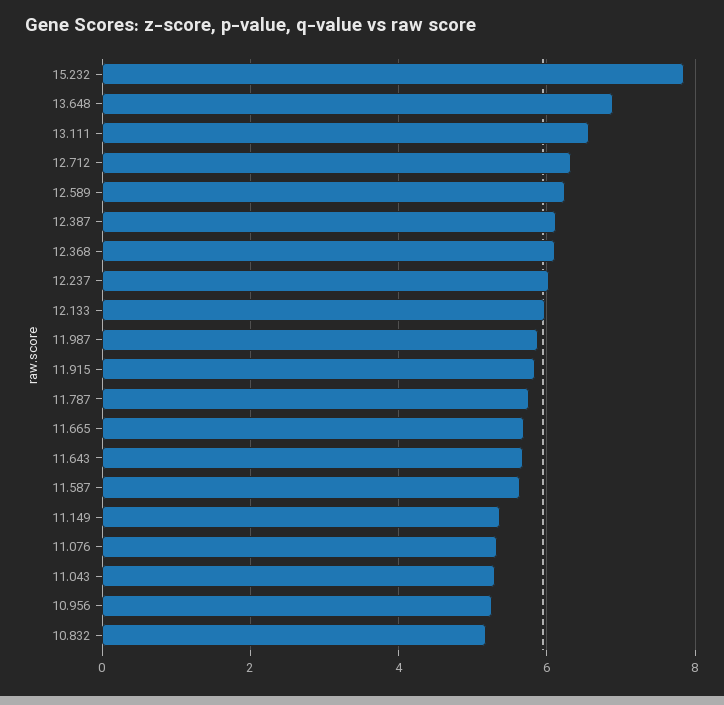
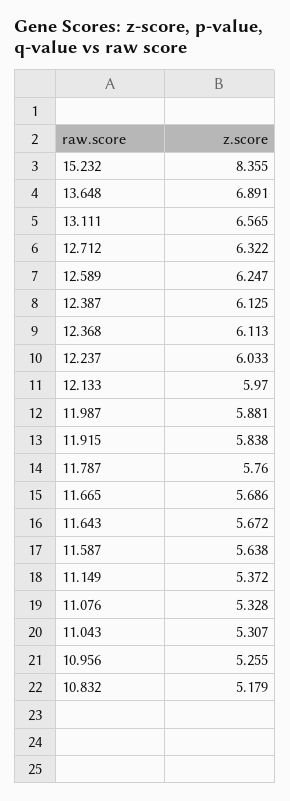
  {
-   "15.232": 7.8,
+   "15.232": 8.355,
    "13.648": 6.891,
    "13.111": 6.565,
    "12.712": 6.322,
    "12.589": 6.247,
    "12.387": 6.125,
    "12.368": 6.113,
    "12.237": 6.033,
    "12.133": 5.97,
    "11.987": 5.881,
    "11.915": 5.838,
    "11.787": 5.76,
    "11.665": 5.686,
    "11.643": 5.672,
    "11.587": 5.638,
    "11.149": 5.372,
    "11.076": 5.328,
    "11.043": 5.307,
    "10.956": 5.255,
    "10.832": 5.179
  }

